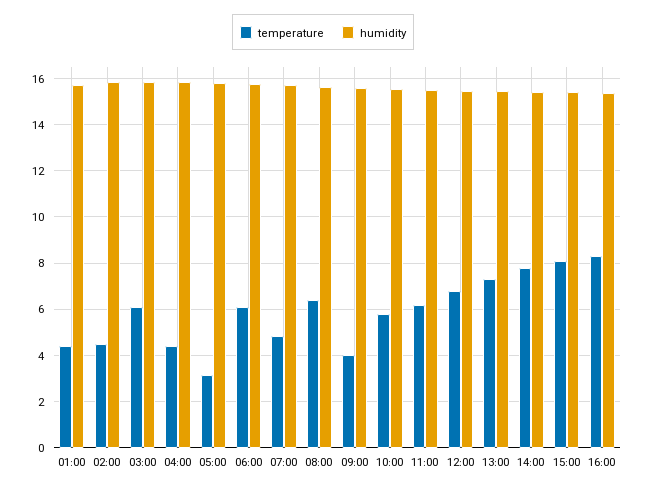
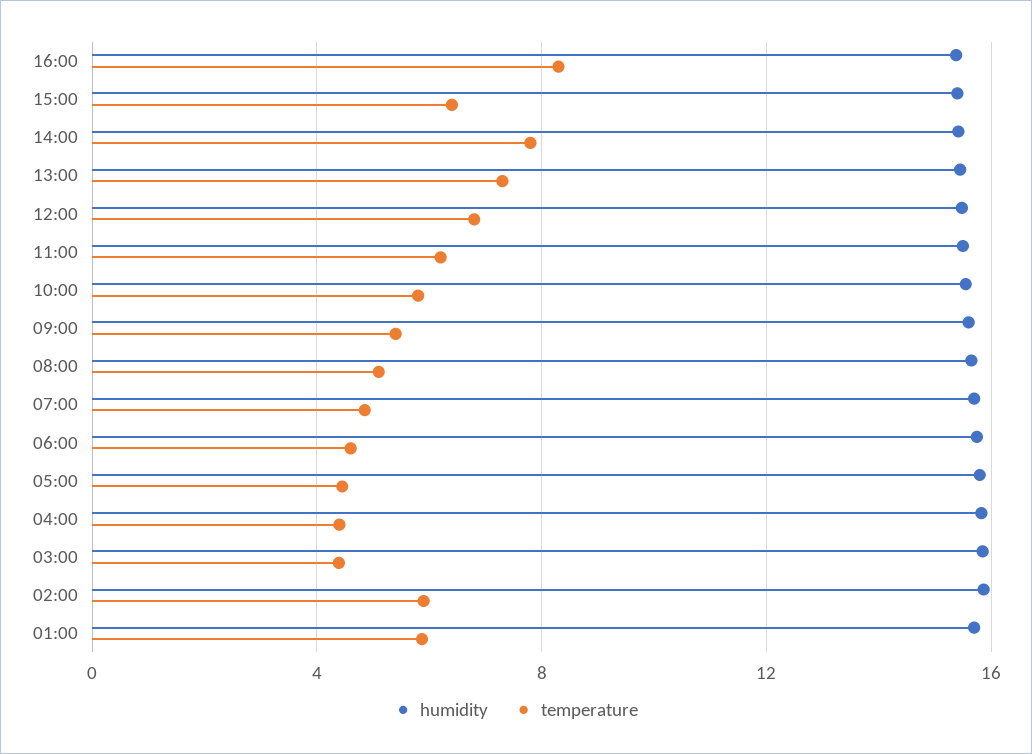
  {
    "temperature": {
-     "01:00": 4.5,
+     "01:00": 6,
-     "02:00": 4.5,
+     "02:00": 6,
-     "03:00": 6,
+     "03:00": 4.5,
      "04:00": 4.5,
-     "05:00": 3,
+     "05:00": 4.5,
-     "06:00": 6,
+     "06:00": 4.5,
      "07:00": 5,
-     "08:00": 6.5,
+     "08:00": 5,
-     "09:00": 4,
+     "09:00": 5.5,
      "10:00": 6,
      "11:00": 6,
      "12:00": 7,
      "13:00": 7.5,
      "14:00": 8,
-     "15:00": 8,
+     "15:00": 6.5,
      "16:00": 8.5
    },
    "humidity": {
      "01:00": 15.5,
      "02:00": 16,
      "03:00": 16,
      "04:00": 16,
      "05:00": 16,
      "06:00": 16,
      "07:00": 15.5,
      "08:00": 15.5,
      "09:00": 15.5,
      "10:00": 15.5,
      "11:00": 15.5,
      "12:00": 15.5,
      "13:00": 15.5,
      "14:00": 15.5,
      "15:00": 15.5,
      "16:00": 15.5
    }
  }

